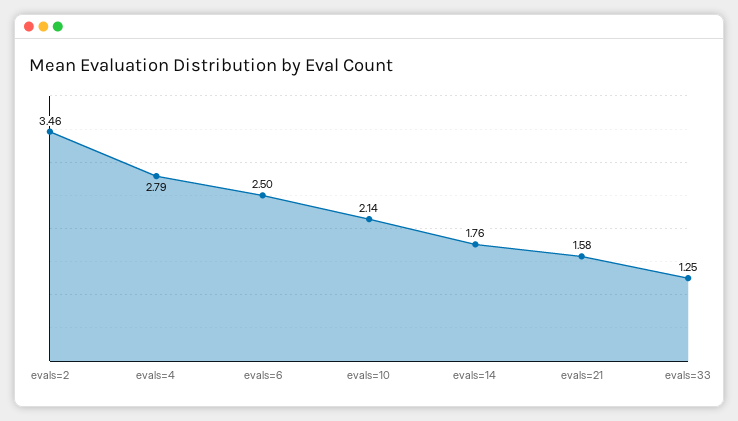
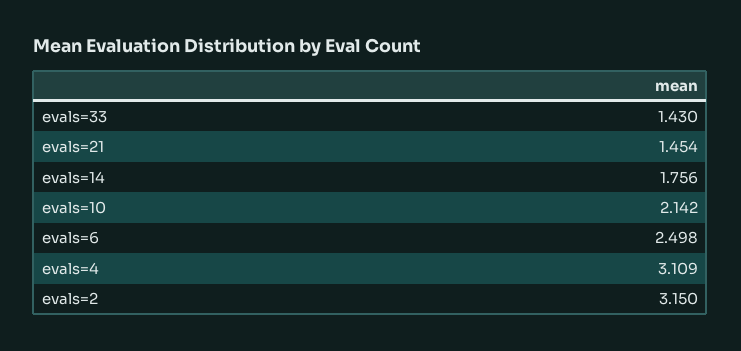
  {
-   "evals=2": 3.46,
+   "evals=2": 3.15,
-   "evals=4": 2.79,
+   "evals=4": 3.109,
    "evals=6": 2.498,
    "evals=10": 2.142,
    "evals=14": 1.756,
-   "evals=21": 1.58,
+   "evals=21": 1.454,
-   "evals=33": 1.25
+   "evals=33": 1.43
  }

